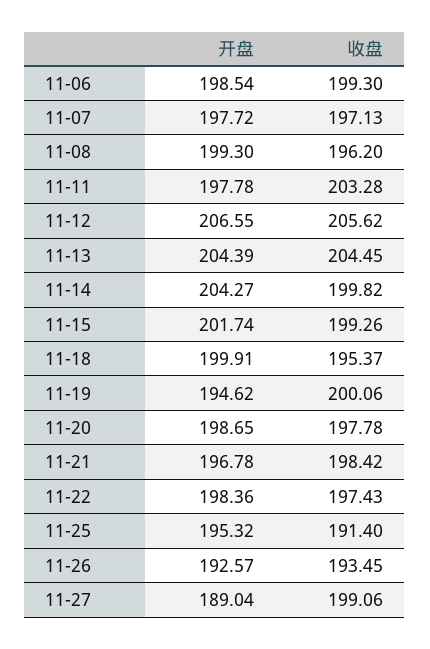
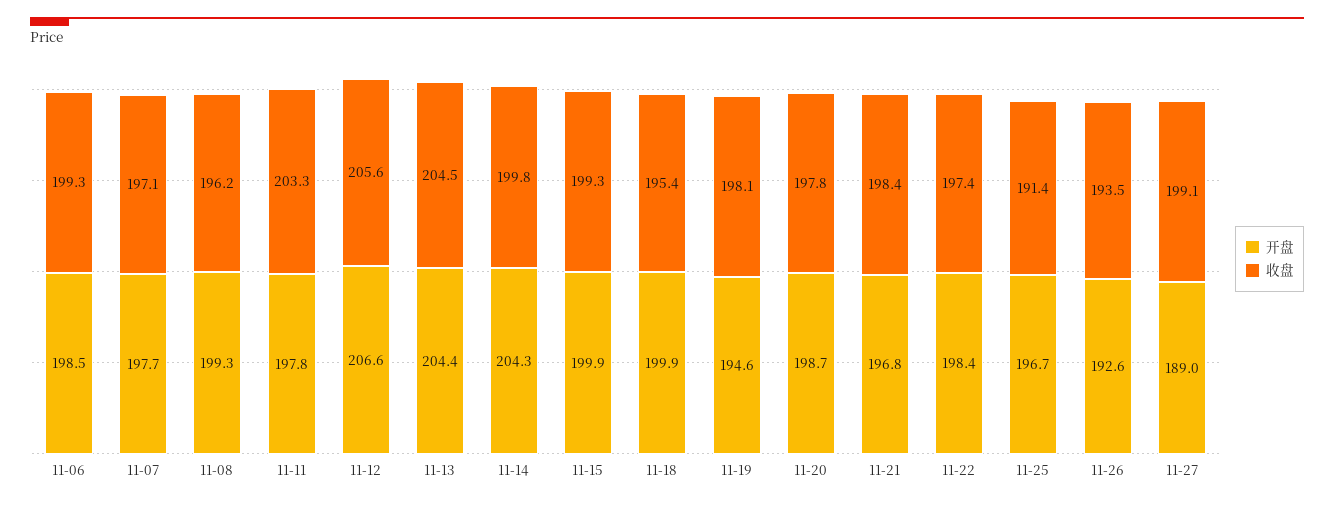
  {
    "开盘": {
      "11-06": 198.54,
      "11-07": 197.72,
      "11-08": 199.3,
      "11-11": 197.78,
      "11-12": 206.55,
      "11-13": 204.39,
      "11-14": 204.27,
-     "11-15": 201.74,
+     "11-15": 199.9,
      "11-18": 199.91,
      "11-19": 194.62,
      "11-20": 198.65,
      "11-21": 196.78,
      "11-22": 198.36,
-     "11-25": 195.32,
+     "11-25": 196.7,
      "11-26": 192.57,
      "11-27": 189.04
    },
    "收盘": {
      "11-06": 199.3,
      "11-07": 197.13,
      "11-08": 196.2,
      "11-11": 203.28,
      "11-12": 205.62,
      "11-13": 204.45,
      "11-14": 199.82,
      "11-15": 199.26,
      "11-18": 195.37,
-     "11-19": 200.06,
+     "11-19": 198.1,
      "11-20": 197.78,
      "11-21": 198.42,
      "11-22": 197.43,
      "11-25": 191.4,
      "11-26": 193.45,
      "11-27": 199.06
    }
  }

